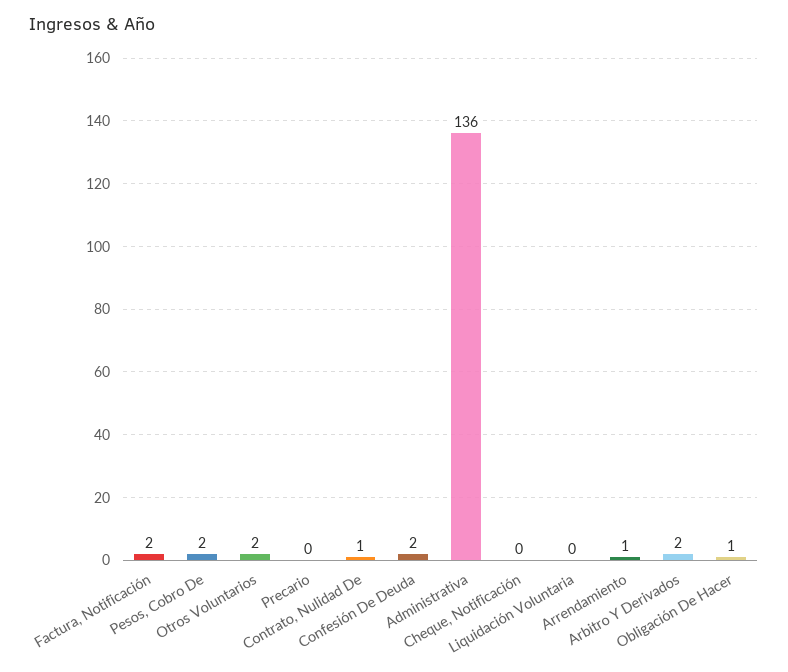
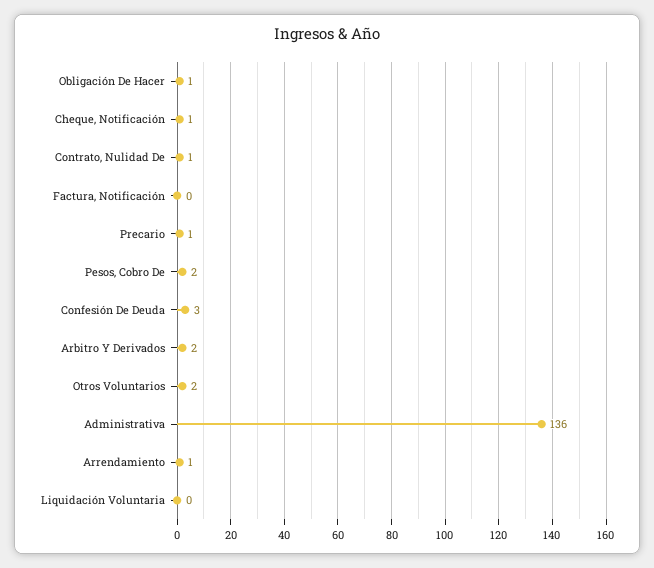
  {
-   "Factura, Notificación": 2,
+   "Factura, Notificación": 0,
    "Pesos, Cobro De": 2,
    "Otros Voluntarios": 2,
-   "Precario": 0,
+   "Precario": 1,
    "Contrato, Nulidad De": 1,
-   "Confesión De Deuda": 2,
+   "Confesión De Deuda": 3,
    "Administrativa": 136,
-   "Cheque, Notificación": 0,
+   "Cheque, Notificación": 1,
    "Liquidación Voluntaria": 0,
    "Arrendamiento": 1,
    "Arbitro Y Derivados": 2,
    "Obligación De Hacer": 1
  }

